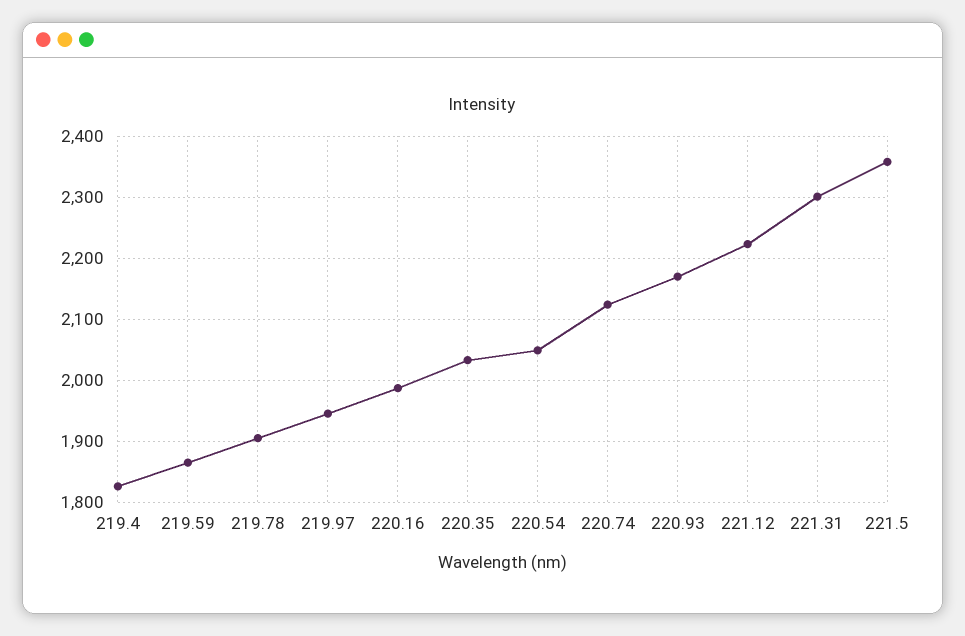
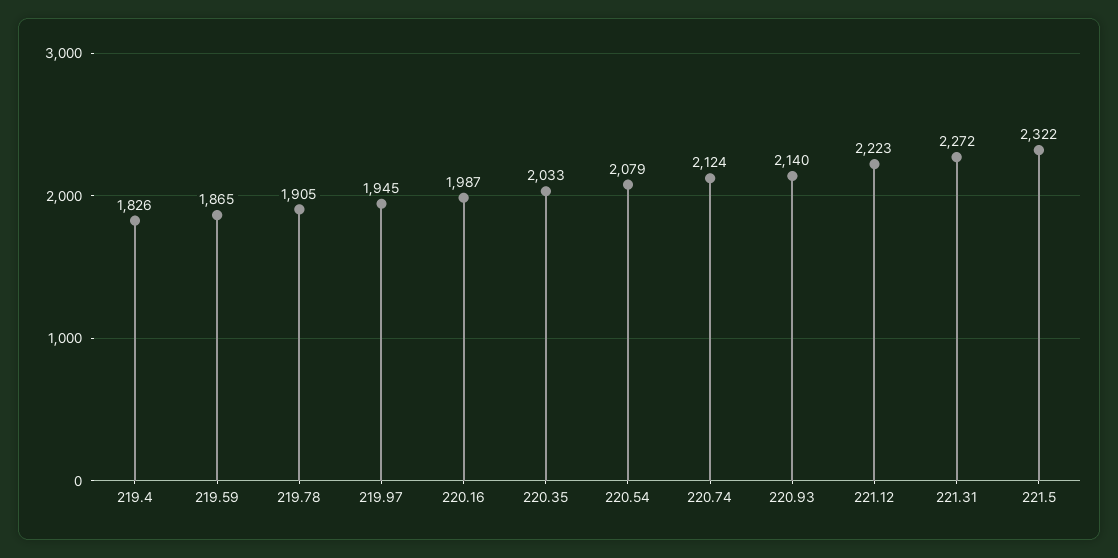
  {
    "219.4": 1826,
    "219.59": 1865,
    "219.78": 1905,
    "219.97": 1945,
    "220.16": 1987,
    "220.35": 2033,
-   "220.54": 2050,
+   "220.54": 2079,
    "220.74": 2124,
-   "220.93": 2170,
+   "220.93": 2140,
    "221.12": 2223,
-   "221.31": 2300,
+   "221.31": 2272,
-   "221.5": 2360
+   "221.5": 2322
  }

